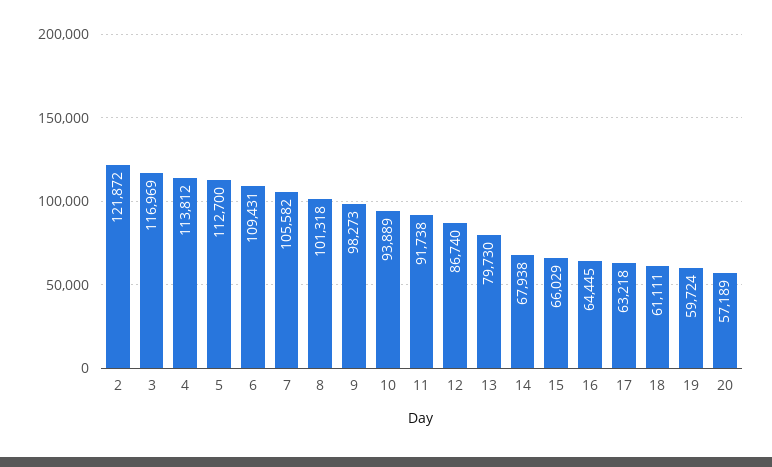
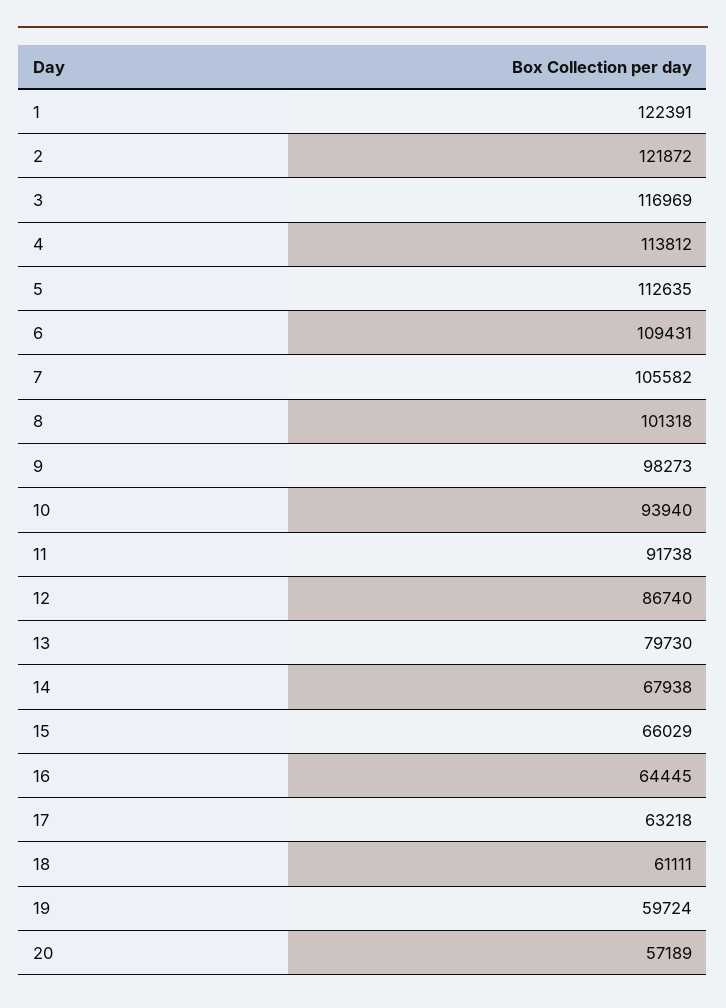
  {
    "2": 121872,
    "3": 116969,
    "4": 113812,
-   "5": 112700,
+   "5": 112635,
    "6": 109431,
    "7": 105582,
    "8": 101318,
    "9": 98273,
-   "10": 93889,
+   "10": 93940,
    "11": 91738,
    "12": 86740,
    "13": 79730,
    "14": 67938,
    "15": 66029,
    "16": 64445,
    "17": 63218,
    "18": 61111,
    "19": 59724,
-   "20": 57189
+   "20": 57189,
+   "1": 122391
  }

